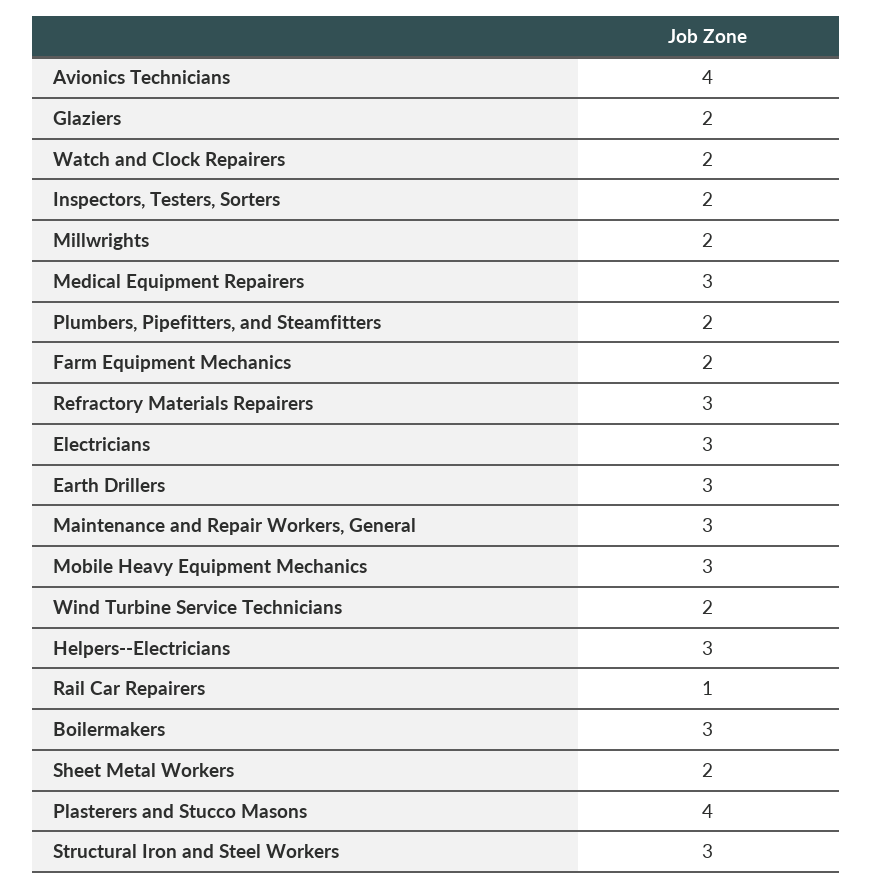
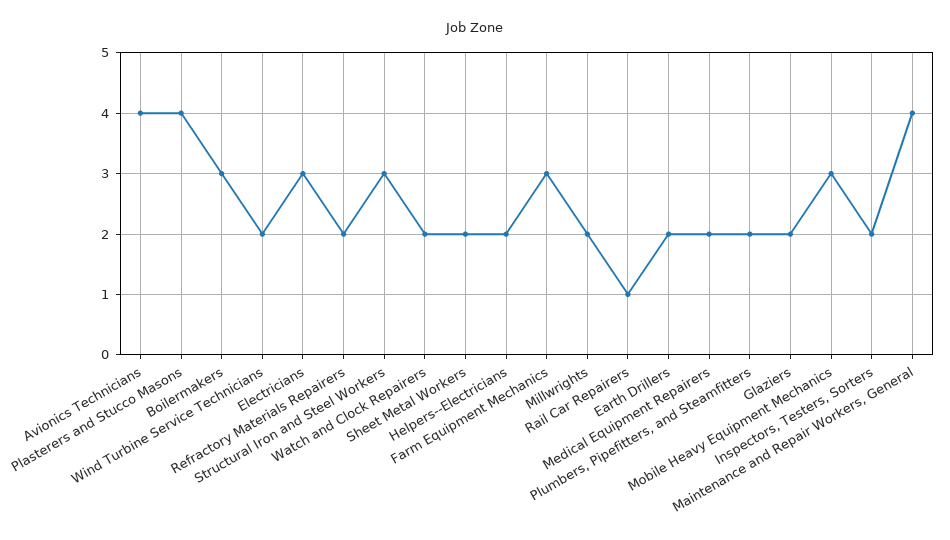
  {
    "Avionics Technicians": 4,
    "Glaziers": 2,
    "Watch and Clock Repairers": 2,
    "Inspectors, Testers, Sorters": 2,
    "Millwrights": 2,
-   "Medical Equipment Repairers": 3,
+   "Medical Equipment Repairers": 2,
    "Plumbers, Pipefitters, and Steamfitters": 2,
-   "Farm Equipment Mechanics": 2,
+   "Farm Equipment Mechanics": 3,
-   "Refractory Materials Repairers": 3,
+   "Refractory Materials Repairers": 2,
    "Electricians": 3,
-   "Earth Drillers": 3,
+   "Earth Drillers": 2,
-   "Maintenance and Repair Workers, General": 3,
+   "Maintenance and Repair Workers, General": 4,
    "Mobile Heavy Equipment Mechanics": 3,
    "Wind Turbine Service Technicians": 2,
-   "Helpers--Electricians": 3,
+   "Helpers--Electricians": 2,
    "Rail Car Repairers": 1,
    "Boilermakers": 3,
    "Sheet Metal Workers": 2,
    "Plasterers and Stucco Masons": 4,
    "Structural Iron and Steel Workers": 3
  }

